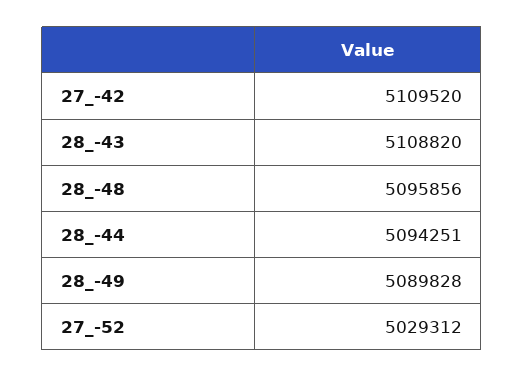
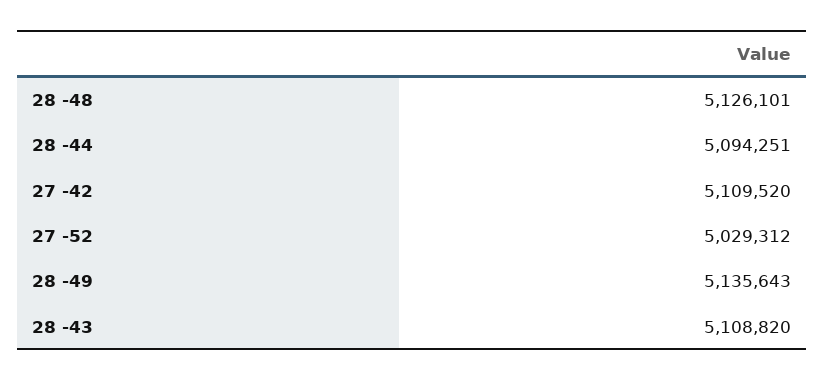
  {
    "27_-42": 5109520,
    "28_-43": 5108820,
-   "28_-48": 5095856,
+   "28_-48": 5126101,
    "28_-44": 5094251,
-   "28_-49": 5089828,
+   "28_-49": 5135643,
    "27_-52": 5029312
  }

